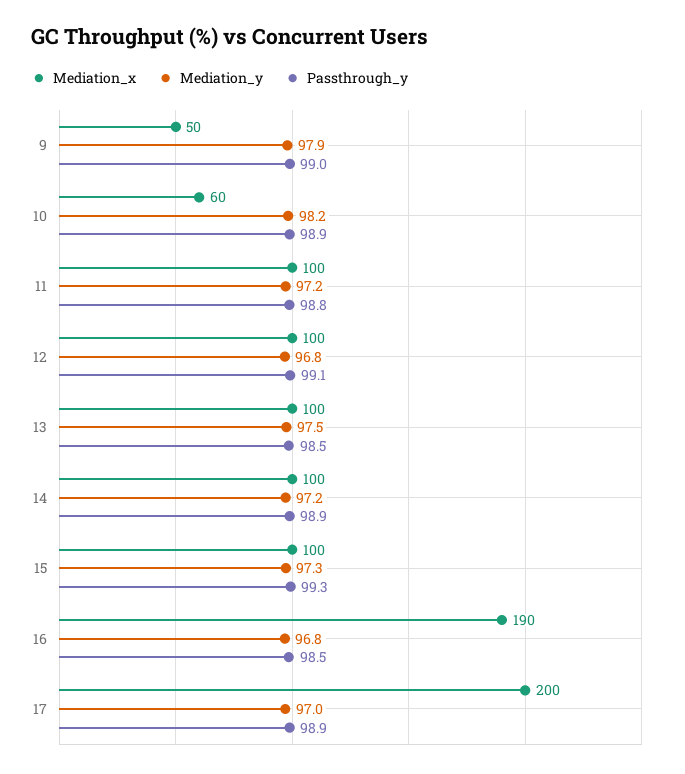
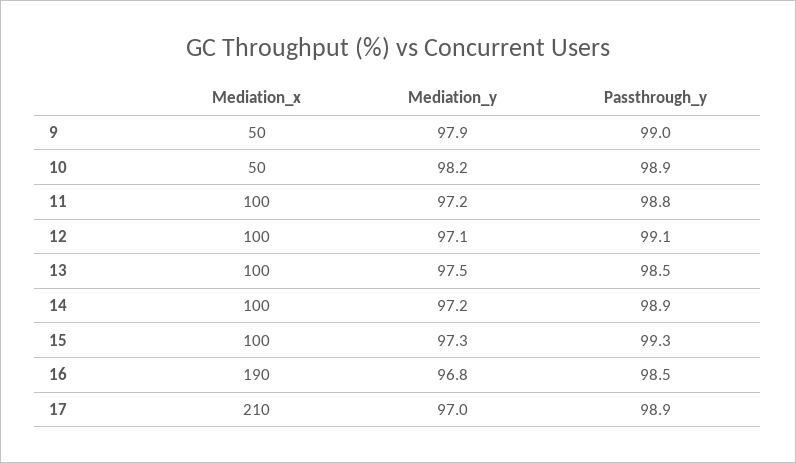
  {
    "Mediation_x": {
      "9": 50,
-     "10": 60,
+     "10": 50,
      "11": 100,
      "12": 100,
      "13": 100,
      "14": 100,
      "15": 100,
      "16": 190,
-     "17": 200
+     "17": 210
    },
    "Mediation_y": {
      "9": 97.9,
      "10": 98.2,
      "11": 97.2,
-     "12": 96.8,
+     "12": 97.1,
      "13": 97.5,
      "14": 97.2,
      "15": 97.3,
      "16": 96.8,
      "17": 97
    },
    "Passthrough_y": {
      "9": 99,
      "10": 98.9,
      "11": 98.8,
      "12": 99.1,
      "13": 98.5,
      "14": 98.9,
      "15": 99.3,
      "16": 98.5,
      "17": 98.9
    }
  }

